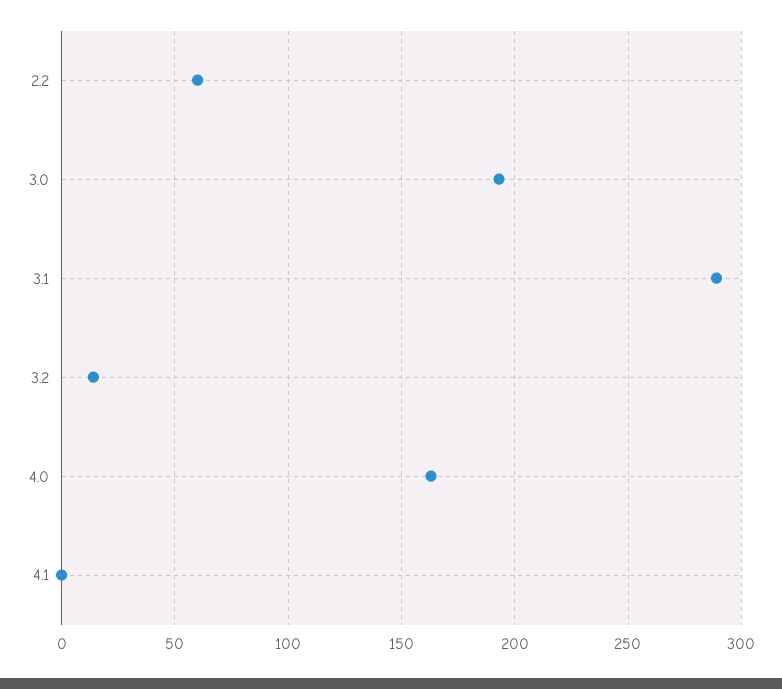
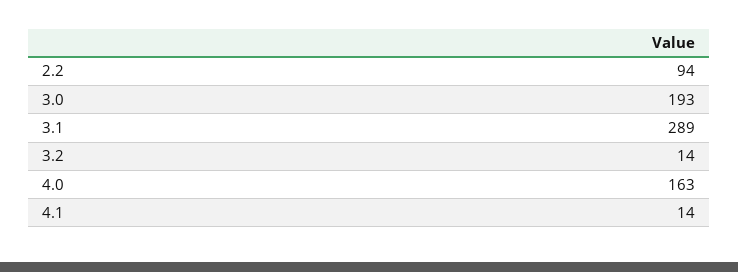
  {
-   "2.2": 60,
+   "2.2": 94,
    "3.0": 193,
    "3.1": 289,
    "3.2": 14,
    "4.0": 163,
-   "4.1": 0
+   "4.1": 14
  }

